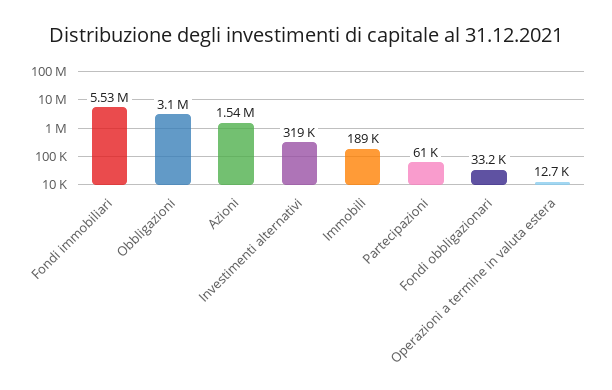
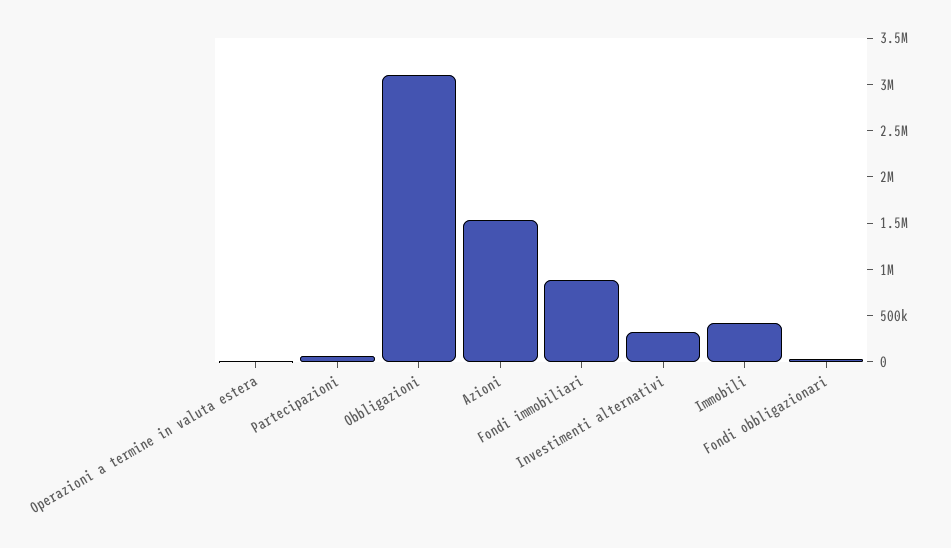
  {
-   "Fondi immobiliari": 5530000,
+   "Fondi immobiliari": 900000,
    "Obbligazioni": 3100000,
    "Azioni": 1540000,
    "Investimenti alternativi": 319000,
-   "Immobili": 189000,
+   "Immobili": 400000,
    "Partecipazioni": 61000,
    "Fondi obbligazionari": 33200,
    "Operazioni a termine in valuta estera": 12700
  }

